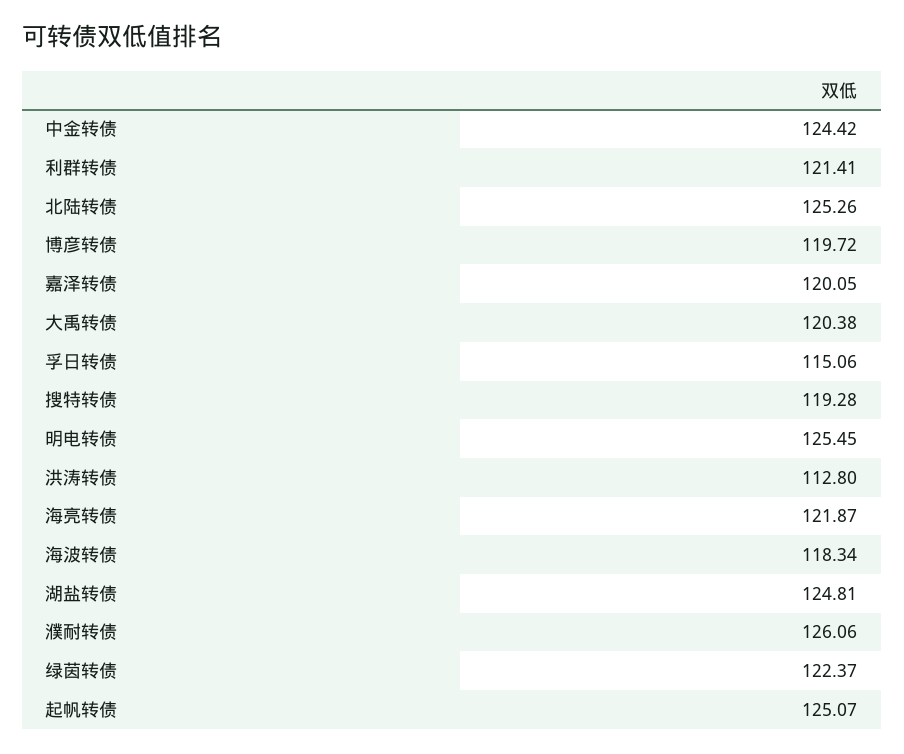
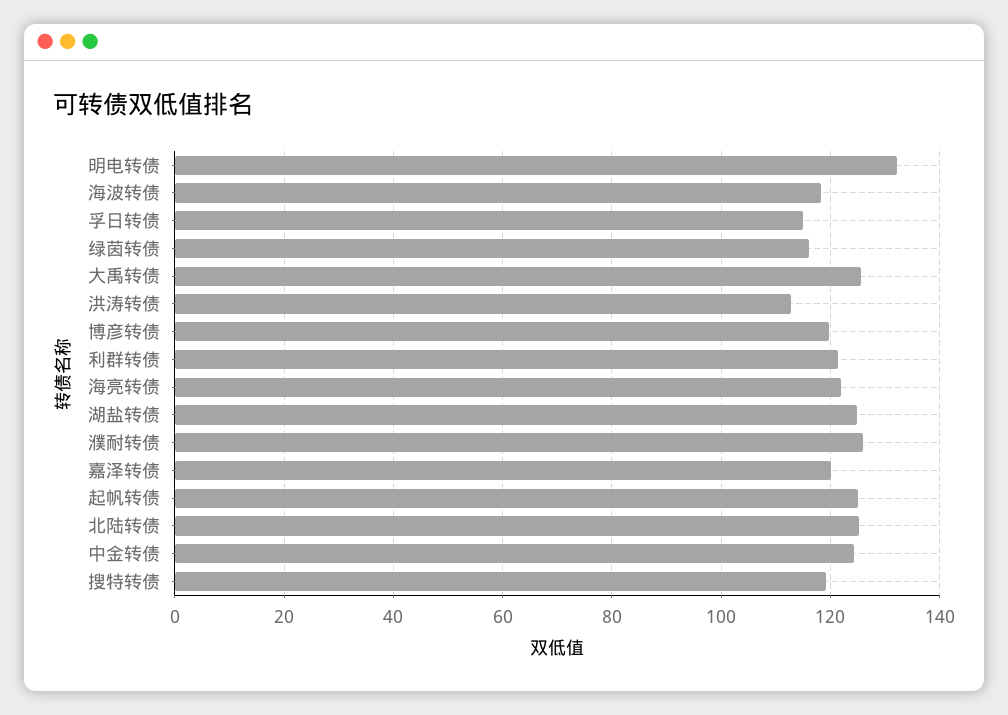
  {
    "中金转债": 124.42,
    "利群转债": 121.41,
    "北陆转债": 125.26,
    "博彦转债": 119.72,
    "嘉泽转债": 120.05,
-   "大禹转债": 120.38,
+   "大禹转债": 126,
    "孚日转债": 115.06,
    "搜特转债": 119.28,
-   "明电转债": 125.45,
+   "明电转债": 132,
    "洪涛转债": 112.8,
    "海亮转债": 121.87,
    "海波转债": 118.34,
    "湖盐转债": 124.81,
    "濮耐转债": 126.06,
-   "绿茵转债": 122.37,
+   "绿茵转债": 116,
    "起帆转债": 125.07
  }

